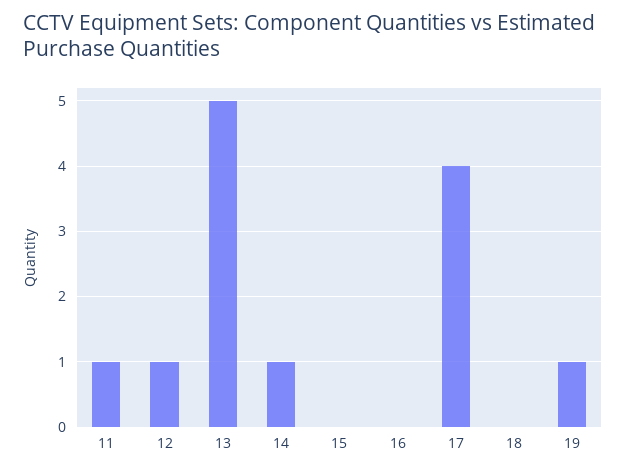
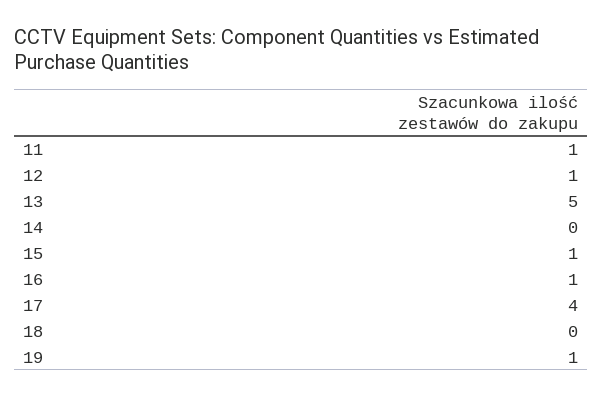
  {
    "11": 1,
    "12": 1,
    "13": 5,
-   "14": 1,
+   "14": 0,
-   "15": 0,
+   "15": 1,
-   "16": 0,
+   "16": 1,
    "17": 4,
    "18": 0,
    "19": 1
  }

